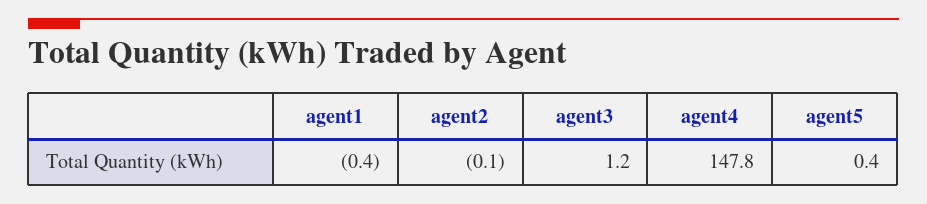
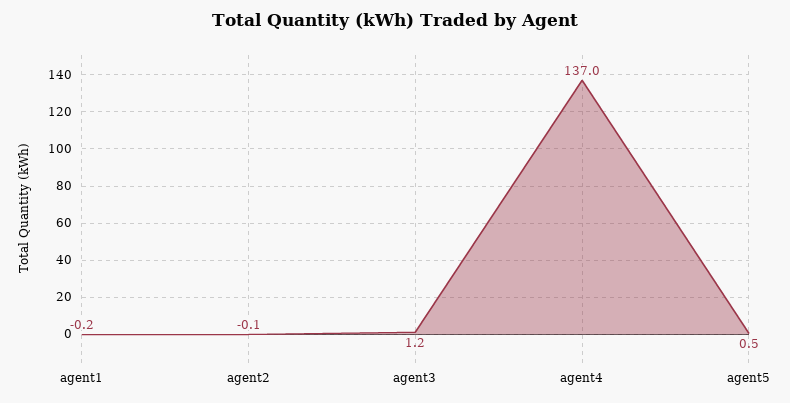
  {
-   "agent1": -0.4,
+   "agent1": -0.2,
    "agent2": -0.1,
    "agent3": 1.2,
-   "agent4": 147.8,
+   "agent4": 137,
-   "agent5": 0.4
+   "agent5": 0.5
  }

